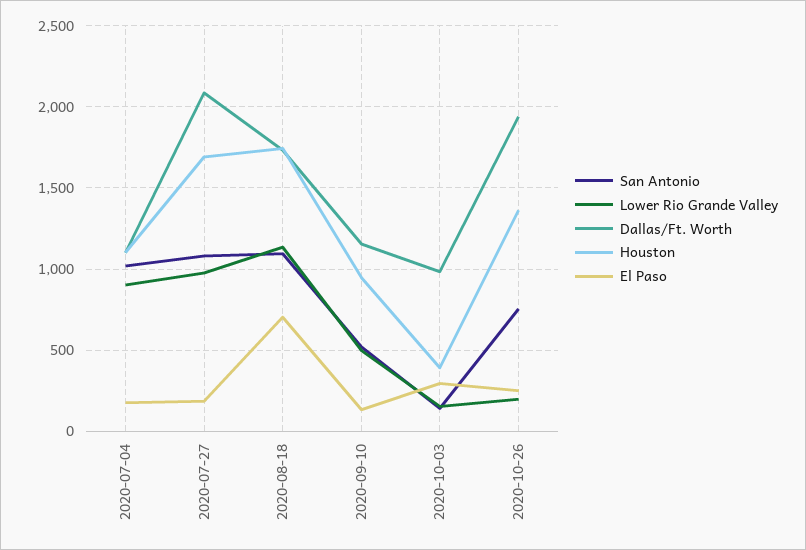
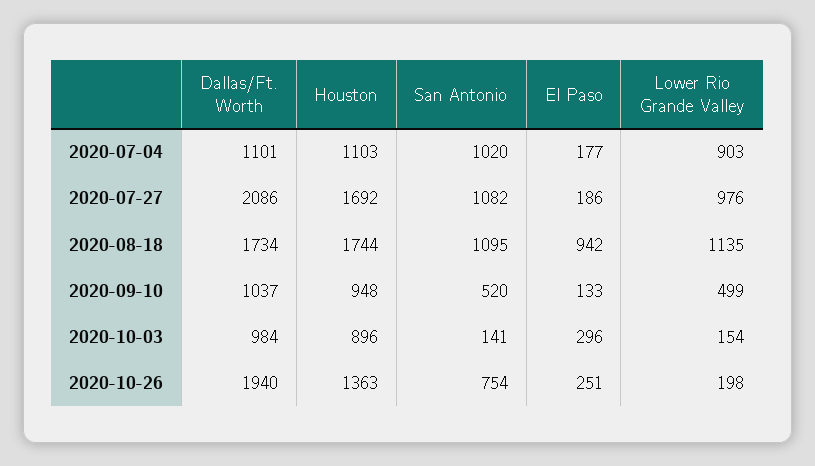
  {
    "San Antonio": {
      "2020-07-04": 1020,
      "2020-07-27": 1082,
      "2020-08-18": 1095,
      "2020-09-10": 520,
      "2020-10-03": 141,
      "2020-10-26": 754
    },
    "Lower Rio Grande Valley": {
      "2020-07-04": 903,
      "2020-07-27": 976,
      "2020-08-18": 1135,
      "2020-09-10": 499,
      "2020-10-03": 154,
      "2020-10-26": 198
    },
    "Dallas/Ft. Worth": {
      "2020-07-04": 1101,
      "2020-07-27": 2086,
      "2020-08-18": 1734,
-     "2020-09-10": 1150,
+     "2020-09-10": 1037,
      "2020-10-03": 984,
      "2020-10-26": 1940
    },
    "Houston": {
      "2020-07-04": 1103,
      "2020-07-27": 1692,
      "2020-08-18": 1744,
      "2020-09-10": 948,
-     "2020-10-03": 400,
+     "2020-10-03": 896,
      "2020-10-26": 1363
    },
    "El Paso": {
      "2020-07-04": 177,
      "2020-07-27": 186,
-     "2020-08-18": 700,
+     "2020-08-18": 942,
      "2020-09-10": 133,
      "2020-10-03": 296,
      "2020-10-26": 251
    }
  }

